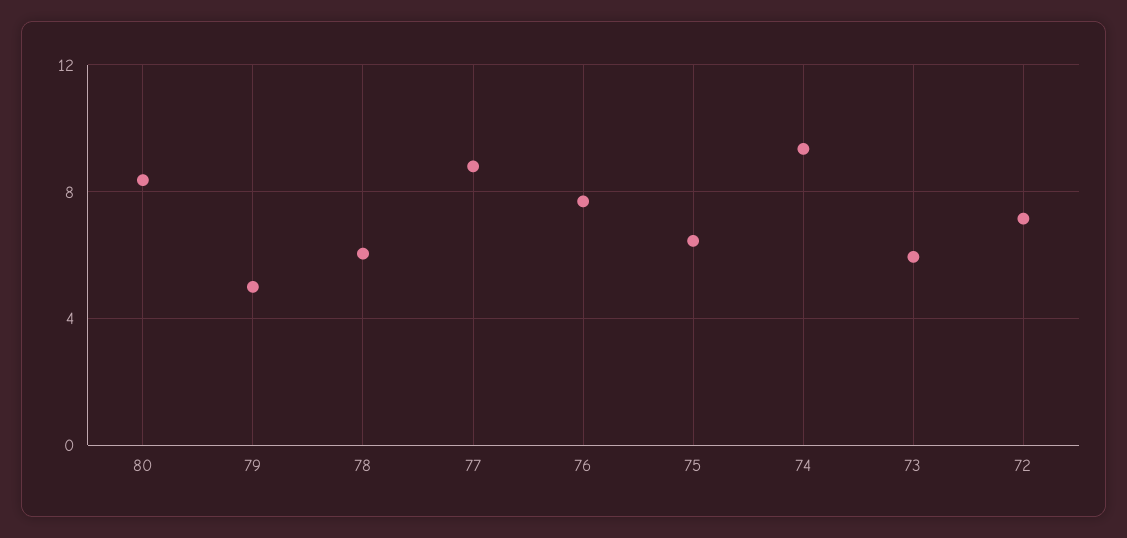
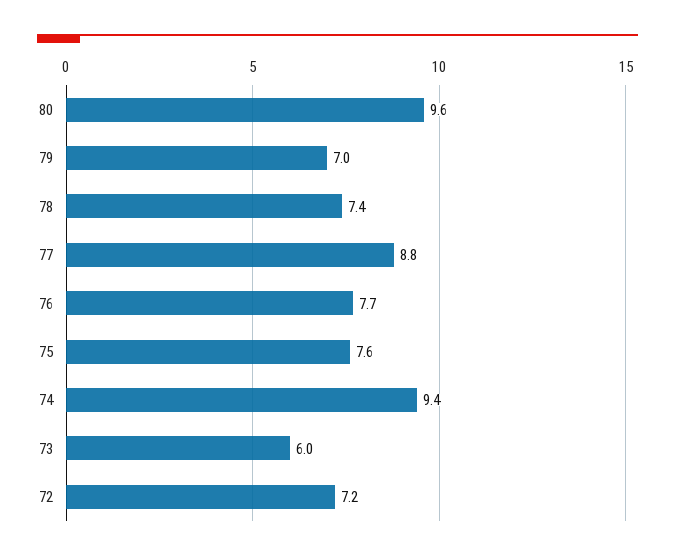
  {
-   "80": 8.5,
+   "80": 9.6,
-   "79": 5,
+   "79": 7,
-   "78": 6,
+   "78": 7.4,
    "77": 8.8,
    "76": 7.7,
-   "75": 6.5,
+   "75": 7.6,
    "74": 9.4,
    "73": 6,
    "72": 7.2
  }

